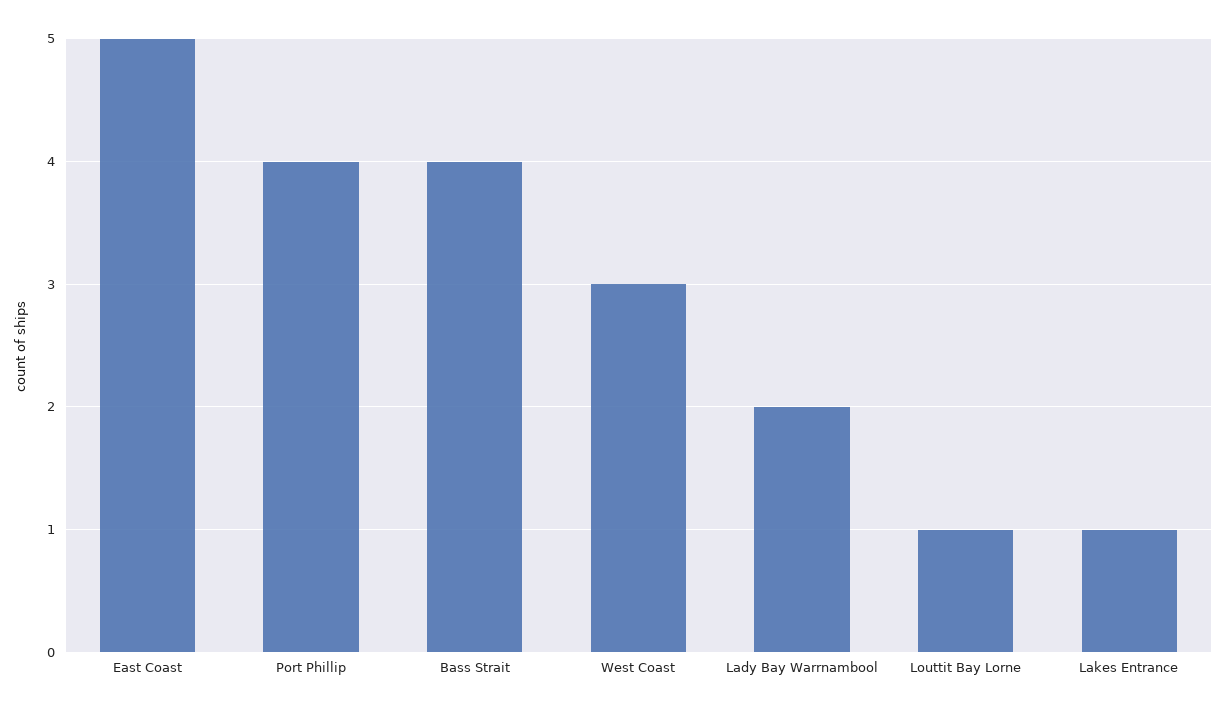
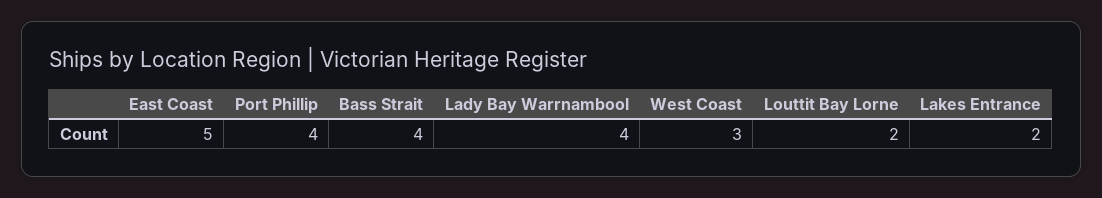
  {
    "East Coast": 5,
    "Port Phillip": 4,
    "Bass Strait": 4,
    "West Coast": 3,
-   "Lady Bay Warrnambool": 2,
+   "Lady Bay Warrnambool": 4,
-   "Louttit Bay Lorne": 1,
+   "Louttit Bay Lorne": 2,
-   "Lakes Entrance": 1
+   "Lakes Entrance": 2
  }

